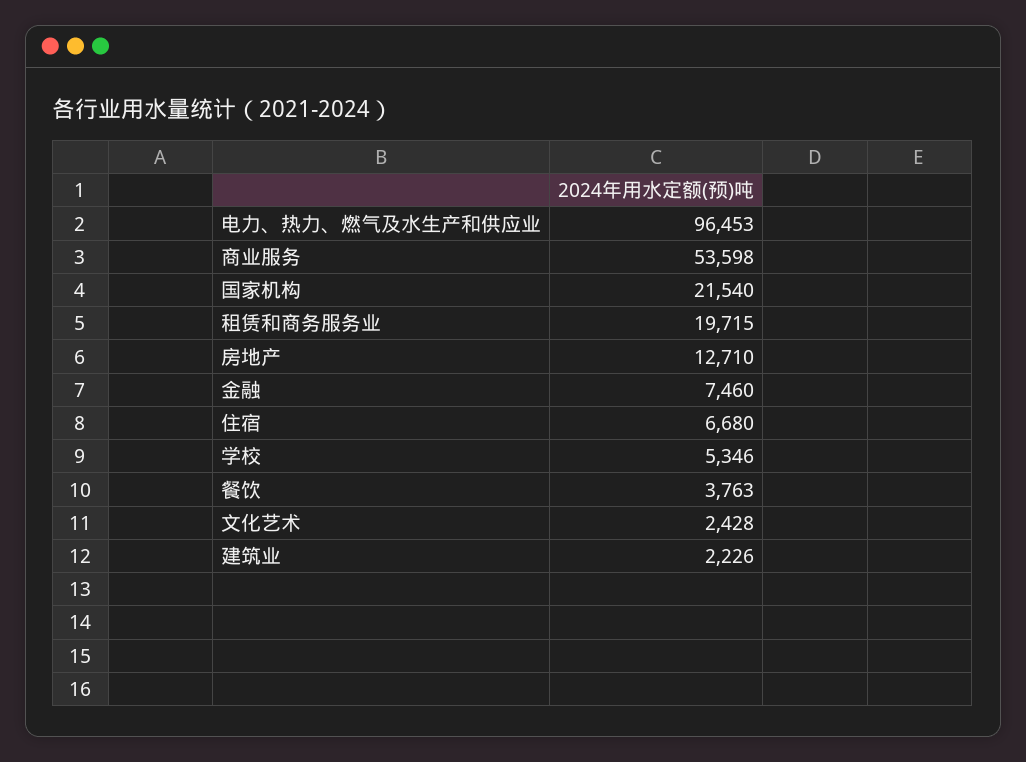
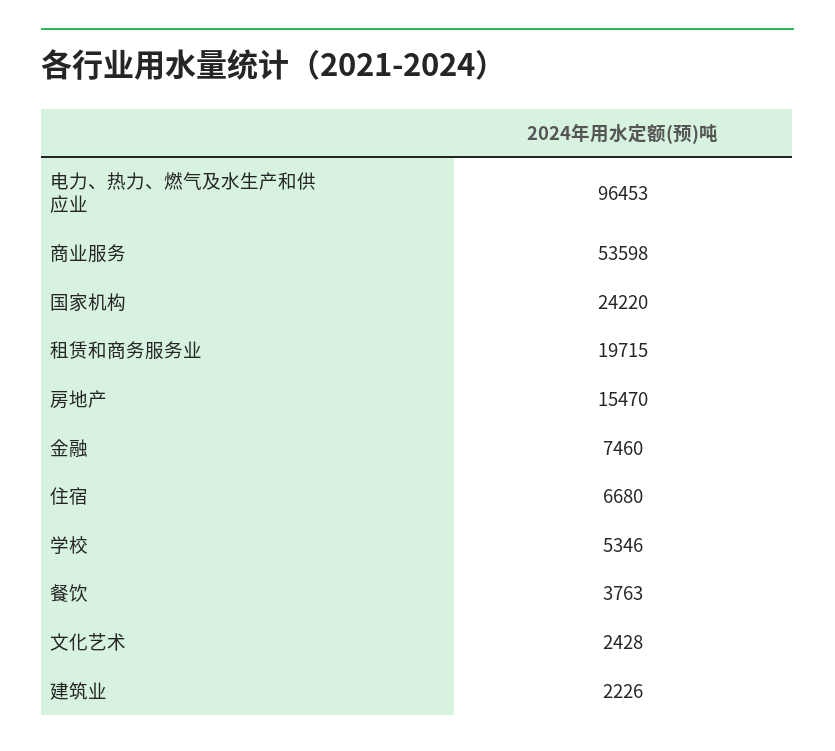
  {
    "电力、热力、燃气及水生产和供应业": 96453,
    "商业服务": 53598,
-   "国家机构": 21540,
+   "国家机构": 24220,
    "租赁和商务服务业": 19715,
-   "房地产": 12710,
+   "房地产": 15470,
    "金融": 7460,
    "住宿": 6680,
    "学校": 5346,
    "餐饮": 3763,
    "文化艺术": 2428,
    "建筑业": 2226
  }

